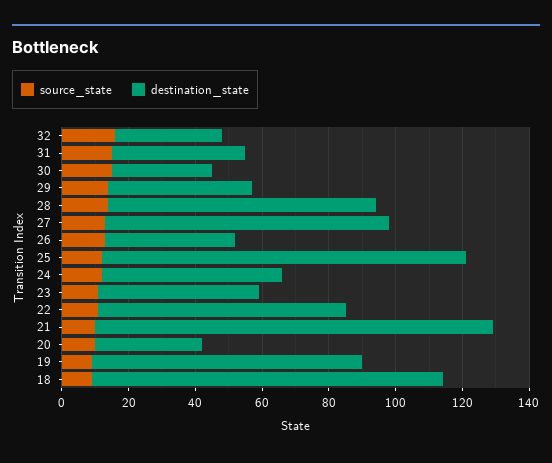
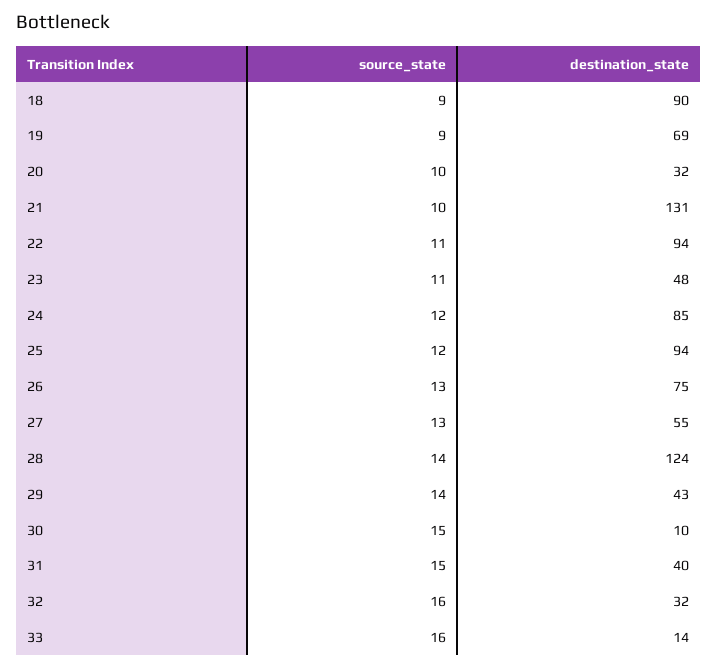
  {
    "source_state": {
      "32": 16,
      "31": 15,
      "30": 15,
      "29": 14,
      "28": 14,
      "27": 13,
      "26": 13,
      "25": 12,
      "24": 12,
      "23": 11,
      "22": 11,
      "21": 10,
      "20": 10,
      "19": 9,
-     "18": 9
+     "18": 9,
+     "33": 16
    },
    "destination_state": {
      "32": 32,
      "31": 40,
-     "30": 30,
+     "30": 10,
      "29": 43,
-     "28": 80,
+     "28": 124,
-     "27": 85,
+     "27": 55,
-     "26": 40,
+     "26": 75,
-     "25": 110,
+     "25": 94,
-     "24": 55,
+     "24": 85,
      "23": 48,
-     "22": 75,
+     "22": 94,
-     "21": 120,
+     "21": 131,
      "20": 32,
-     "19": 80,
+     "19": 69,
-     "18": 105
+     "18": 90,
+     "33": 14
    }
  }

